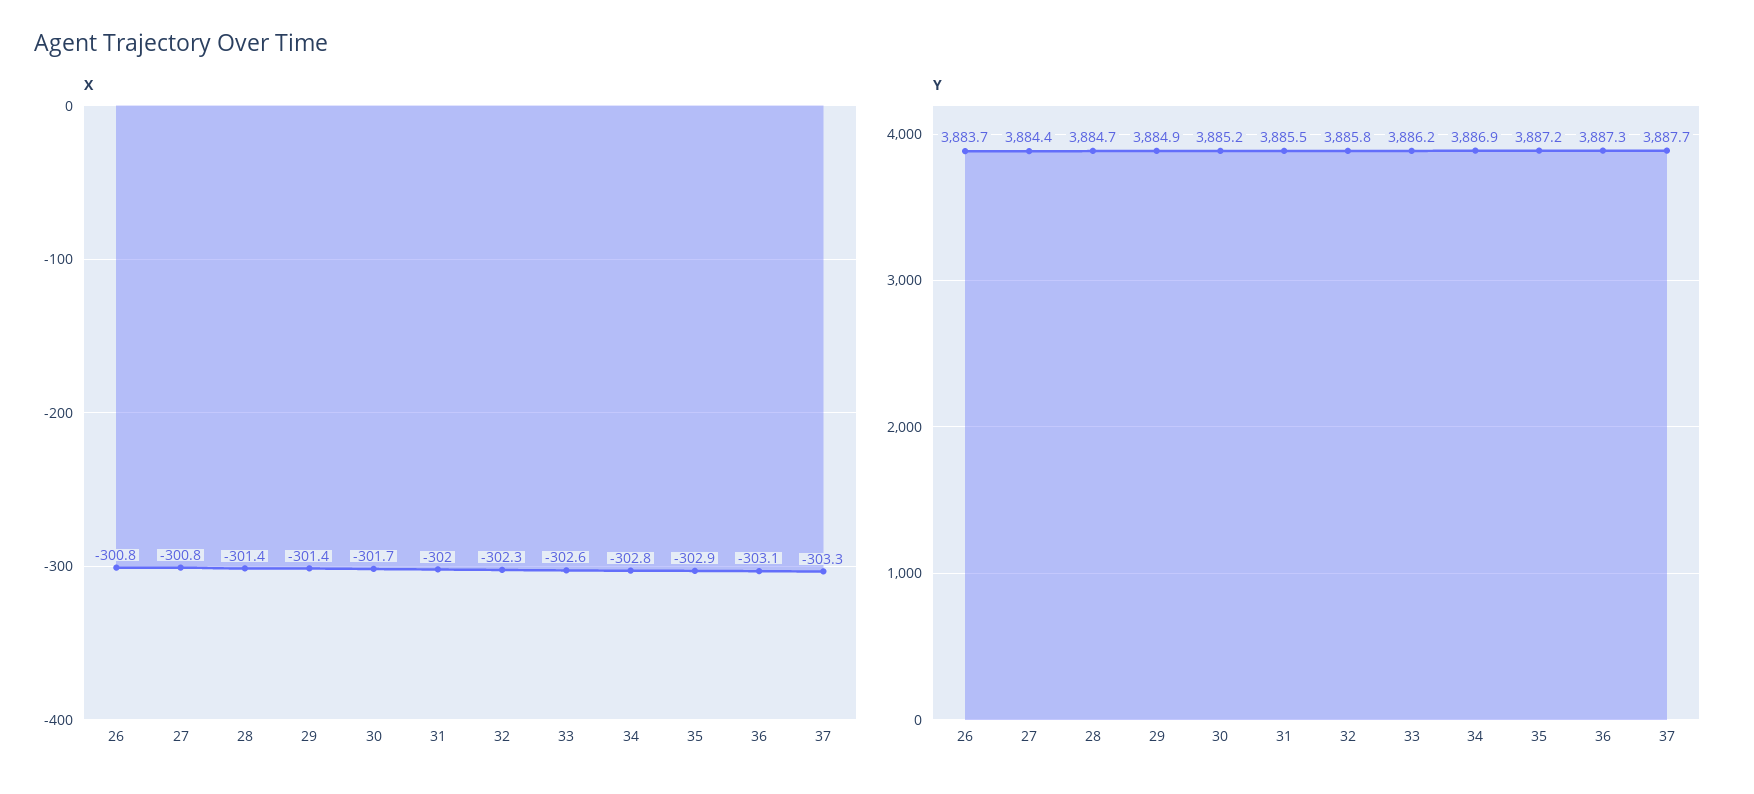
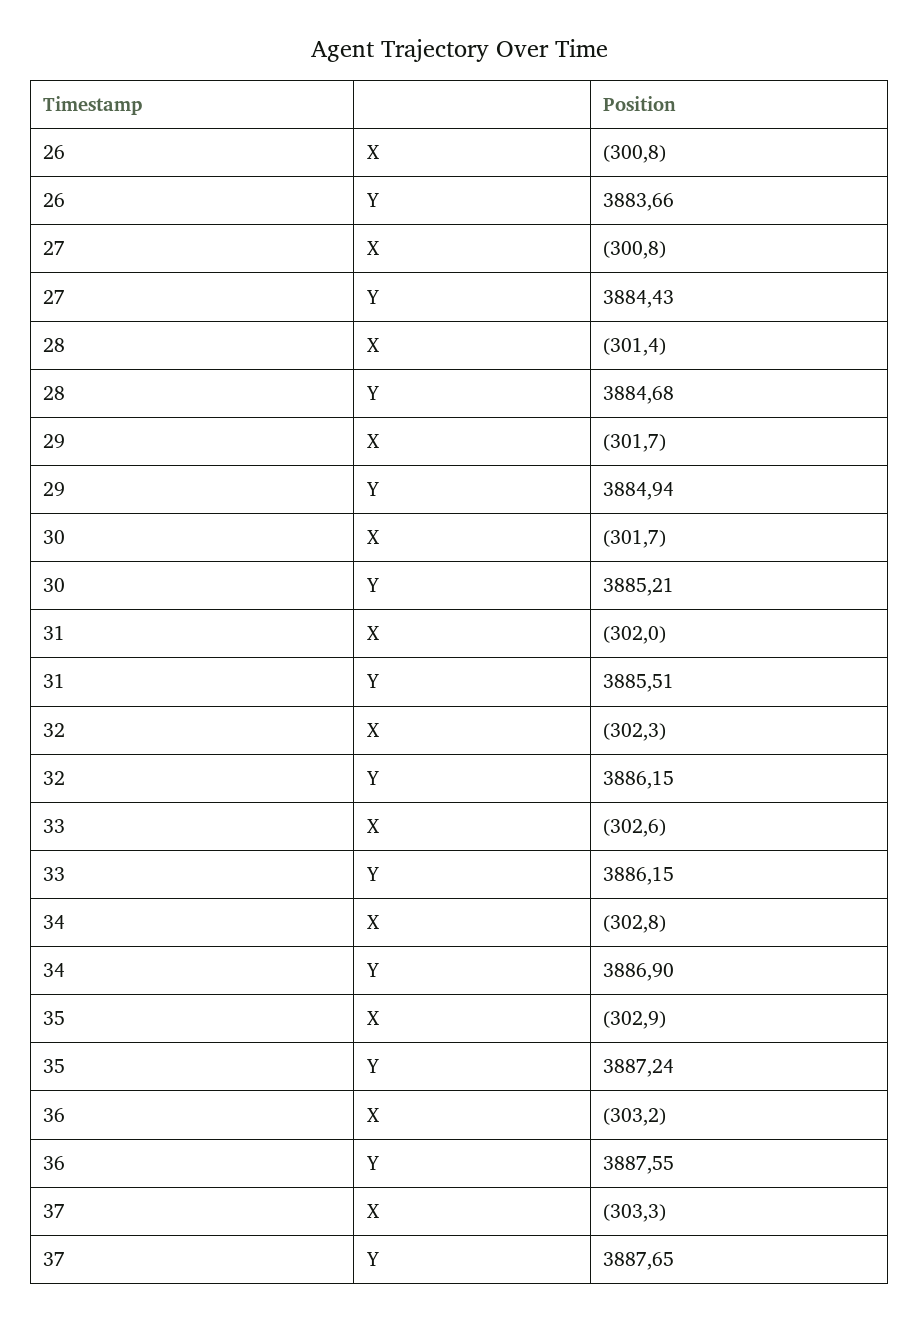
  {
    "X": {
      "26": -300.8,
      "27": -300.8,
      "28": -301.4,
-     "29": -301.4,
+     "29": -301.7,
      "30": -301.7,
      "31": -302,
      "32": -302.3,
      "33": -302.6,
      "34": -302.8,
      "35": -302.9,
-     "36": -303.1,
+     "36": -303.2,
      "37": -303.3
    },
    "Y": {
      "26": 3883.66,
      "27": 3884.43,
      "28": 3884.68,
      "29": 3884.94,
      "30": 3885.21,
      "31": 3885.51,
-     "32": 3885.8,
+     "32": 3886.15,
      "33": 3886.15,
      "34": 3886.9,
      "35": 3887.24,
-     "36": 3887.3,
+     "36": 3887.55,
      "37": 3887.65
    }
  }

